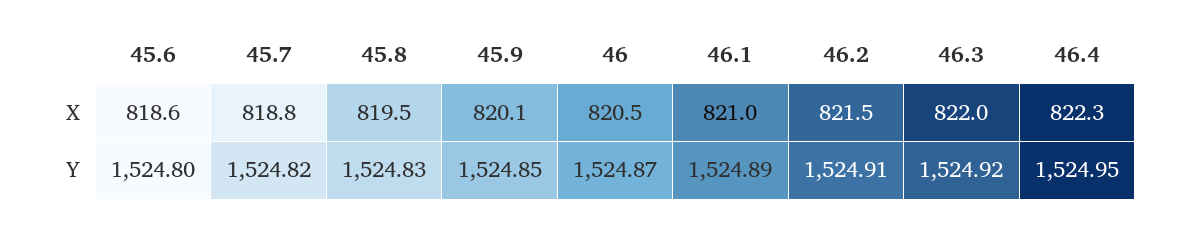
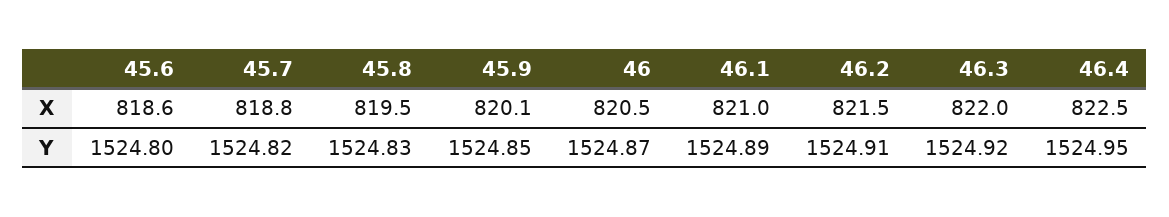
  {
    "45.6": {
      "X": 818.6,
      "Y": 1524.8
    },
    "45.7": {
      "X": 818.8,
      "Y": 1524.82
    },
    "45.8": {
      "X": 819.5,
      "Y": 1524.83
    },
    "45.9": {
      "X": 820.1,
      "Y": 1524.85
    },
    "46": {
      "X": 820.5,
      "Y": 1524.87
    },
    "46.1": {
      "X": 821,
      "Y": 1524.89
    },
    "46.2": {
      "X": 821.5,
      "Y": 1524.91
    },
    "46.3": {
      "X": 822,
      "Y": 1524.92
    },
    "46.4": {
-     "X": 822.3,
+     "X": 822.5,
      "Y": 1524.95
    }
  }

